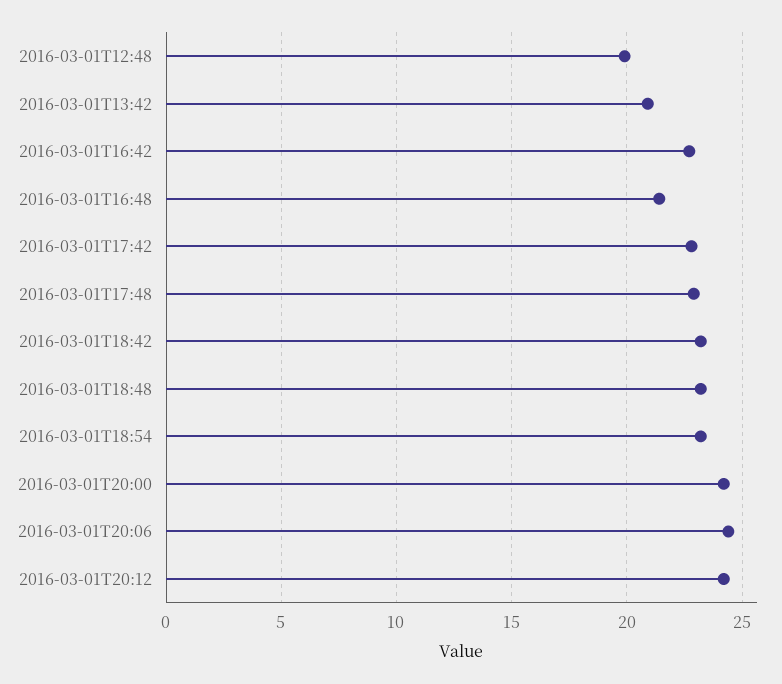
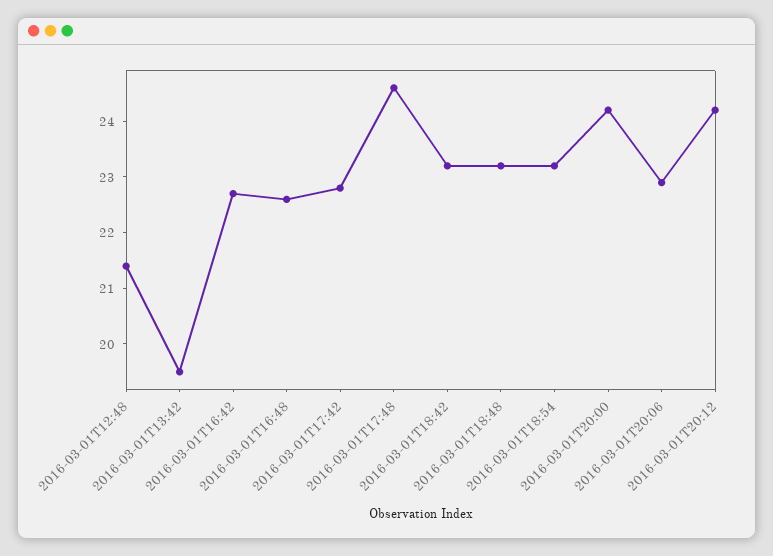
  {
-   "2016-03-01T12:48": 20,
+   "2016-03-01T12:48": 21.5,
-   "2016-03-01T13:42": 21,
+   "2016-03-01T13:42": 19.5,
    "2016-03-01T16:42": 22.5,
-   "2016-03-01T16:48": 21.5,
+   "2016-03-01T16:48": 22.5,
    "2016-03-01T17:42": 23,
-   "2016-03-01T17:48": 23,
+   "2016-03-01T17:48": 24.5,
    "2016-03-01T18:42": 23,
    "2016-03-01T18:48": 23,
    "2016-03-01T18:54": 23,
    "2016-03-01T20:00": 24,
-   "2016-03-01T20:06": 24.5,
+   "2016-03-01T20:06": 23,
    "2016-03-01T20:12": 24
  }

